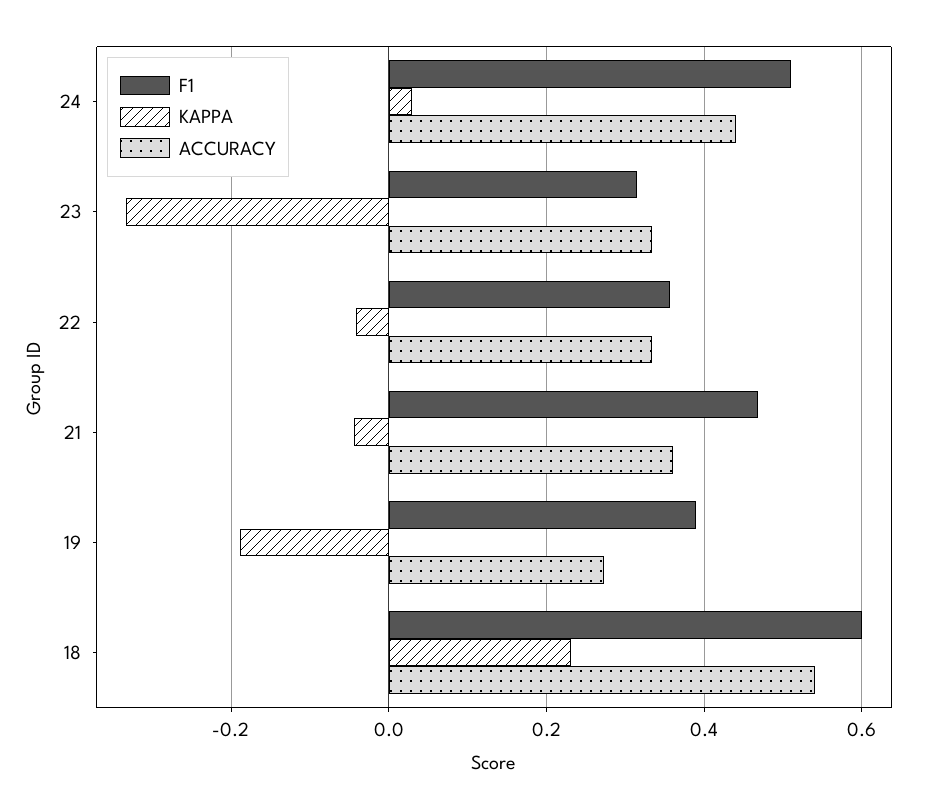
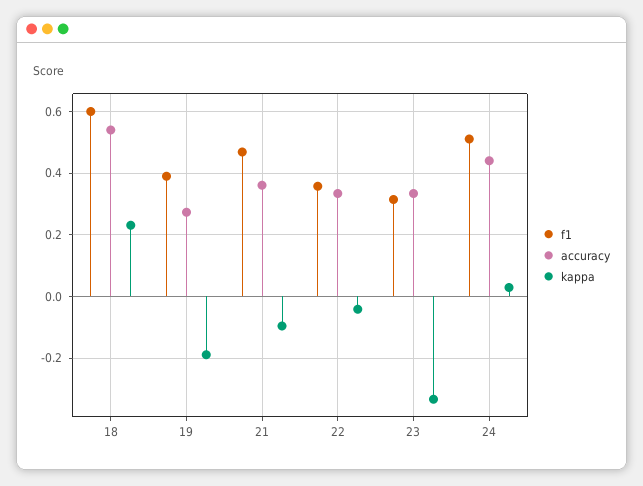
  {
    "F1": {
      "24": 0.52,
      "23": 0.32,
      "22": 0.36,
      "21": 0.46,
      "19": 0.38,
      "18": 0.6
    },
    "KAPPA": {
      "24": 0.02,
      "23": -0.34,
      "22": -0.04,
-     "21": -0.04,
+     "21": -0.1,
      "19": -0.18,
      "18": 0.24
    },
    "ACCURACY": {
      "24": 0.44,
      "23": 0.34,
      "22": 0.34,
      "21": 0.36,
      "19": 0.28,
      "18": 0.54
    }
  }

